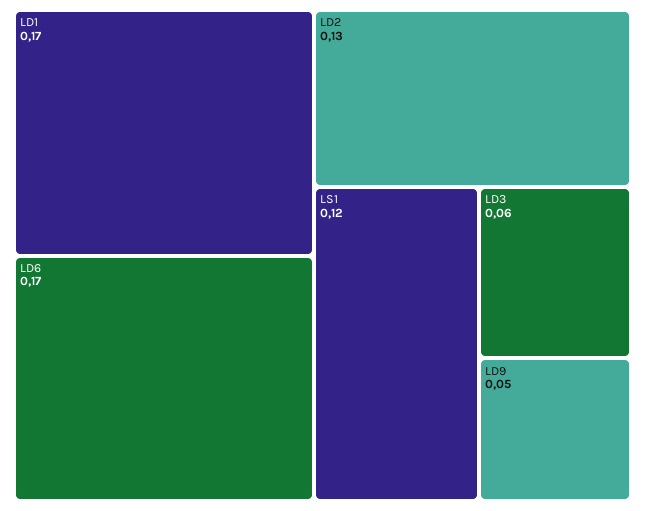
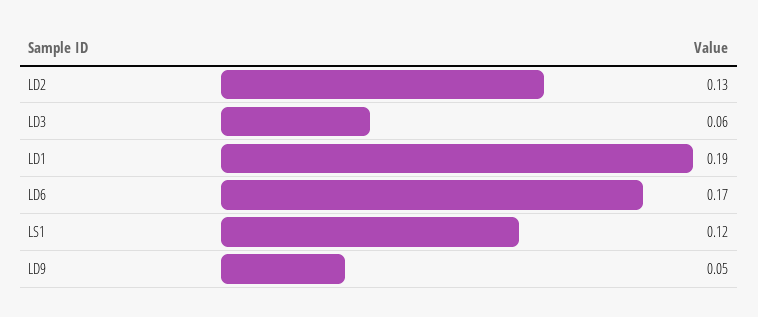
  {
-   "LD1": 0.17,
+   "LD1": 0.19,
    "LD6": 0.17,
    "LD2": 0.13,
    "LS1": 0.12,
    "LD3": 0.06,
    "LD9": 0.05
  }

